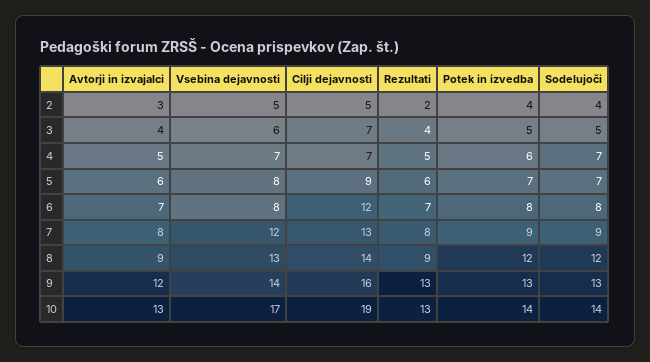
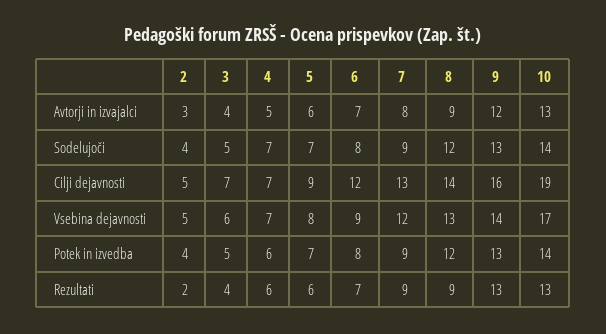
  {
    "Avtorji in izvajalci": {
      "2": 3,
      "3": 4,
      "4": 5,
      "5": 6,
      "6": 7,
      "7": 8,
      "8": 9,
      "9": 12,
      "10": 13
    },
    "Vsebina dejavnosti": {
      "2": 5,
      "3": 6,
      "4": 7,
      "5": 8,
-     "6": 8,
+     "6": 9,
      "7": 12,
      "8": 13,
      "9": 14,
      "10": 17
    },
    "Cilji dejavnosti": {
      "2": 5,
      "3": 7,
      "4": 7,
      "5": 9,
      "6": 12,
      "7": 13,
      "8": 14,
      "9": 16,
      "10": 19
    },
    "Rezultati": {
      "2": 2,
      "3": 4,
-     "4": 5,
+     "4": 6,
      "5": 6,
      "6": 7,
-     "7": 8,
+     "7": 9,
      "8": 9,
      "9": 13,
      "10": 13
    },
    "Potek in izvedba": {
      "2": 4,
      "3": 5,
      "4": 6,
      "5": 7,
      "6": 8,
      "7": 9,
      "8": 12,
      "9": 13,
      "10": 14
    },
    "Sodelujoči": {
      "2": 4,
      "3": 5,
      "4": 7,
      "5": 7,
      "6": 8,
      "7": 9,
      "8": 12,
      "9": 13,
      "10": 14
    }
  }

